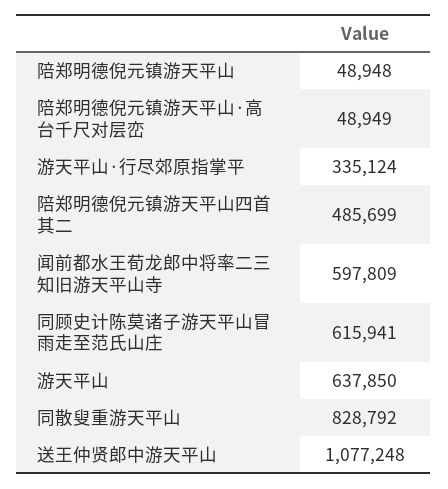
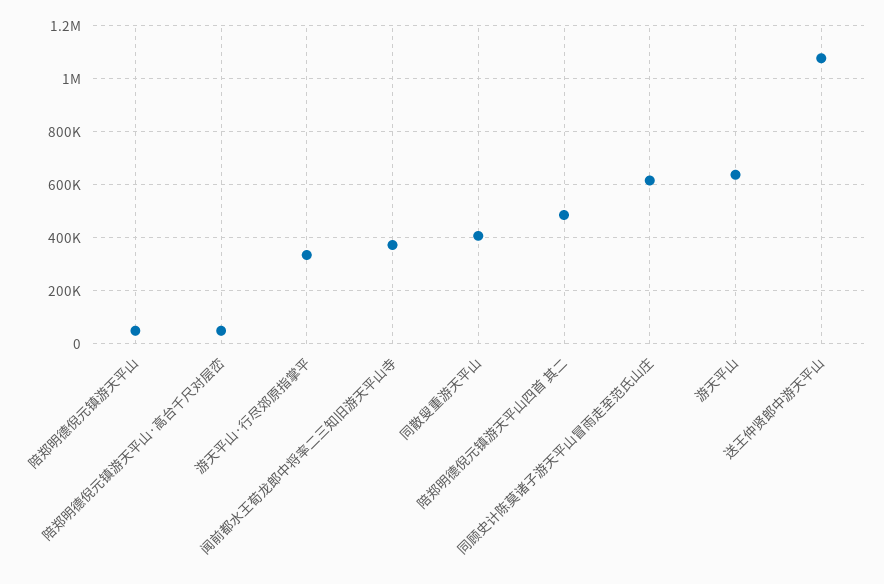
  {
    "陪郑明德倪元镇游天平山": 48948,
    "陪郑明德倪元镇游天平山·高台千尺对层峦": 48949,
    "游天平山·行尽郊原指掌平": 335124,
    "陪郑明德倪元镇游天平山四首 其二": 485699,
-   "闻前都水王荀龙郎中将率二三知旧游天平山寺": 597809,
+   "闻前都水王荀龙郎中将率二三知旧游天平山寺": 375000,
    "同顾史计陈莫诸子游天平山冒雨走至范氏山庄": 615941,
    "游天平山": 637850,
-   "同散叟重游天平山": 828792,
+   "同散叟重游天平山": 400000,
    "送王仲贤郎中游天平山": 1077248
  }

